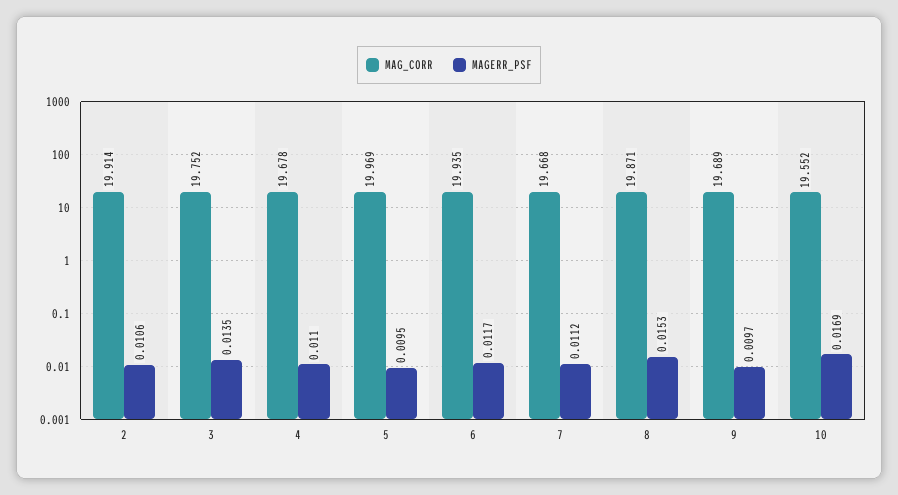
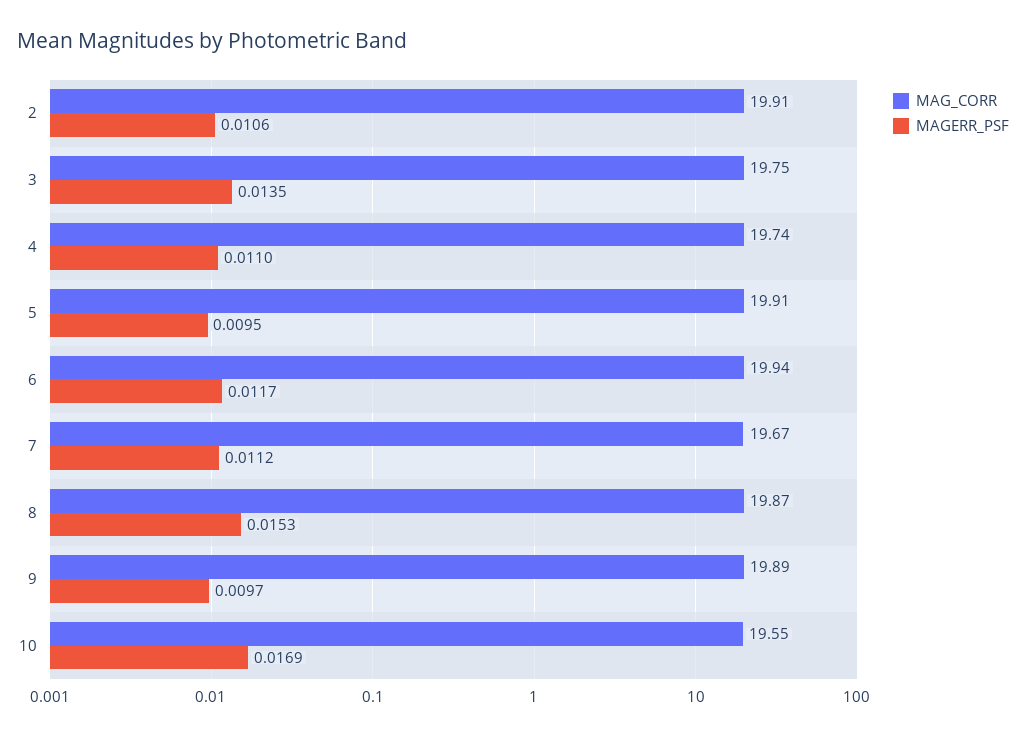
  {
    "MAG_CORR": {
      "2": 19.914,
      "3": 19.752,
-     "4": 19.678,
+     "4": 19.74,
-     "5": 19.969,
+     "5": 19.91,
      "6": 19.935,
      "7": 19.668,
      "8": 19.871,
-     "9": 19.689,
+     "9": 19.89,
      "10": 19.552
    },
    "MAGERR_PSF": {
      "2": 0.0106,
      "3": 0.0135,
      "4": 0.011,
      "5": 0.0095,
      "6": 0.0117,
      "7": 0.0112,
      "8": 0.0153,
      "9": 0.0097,
      "10": 0.0169
    }
  }

